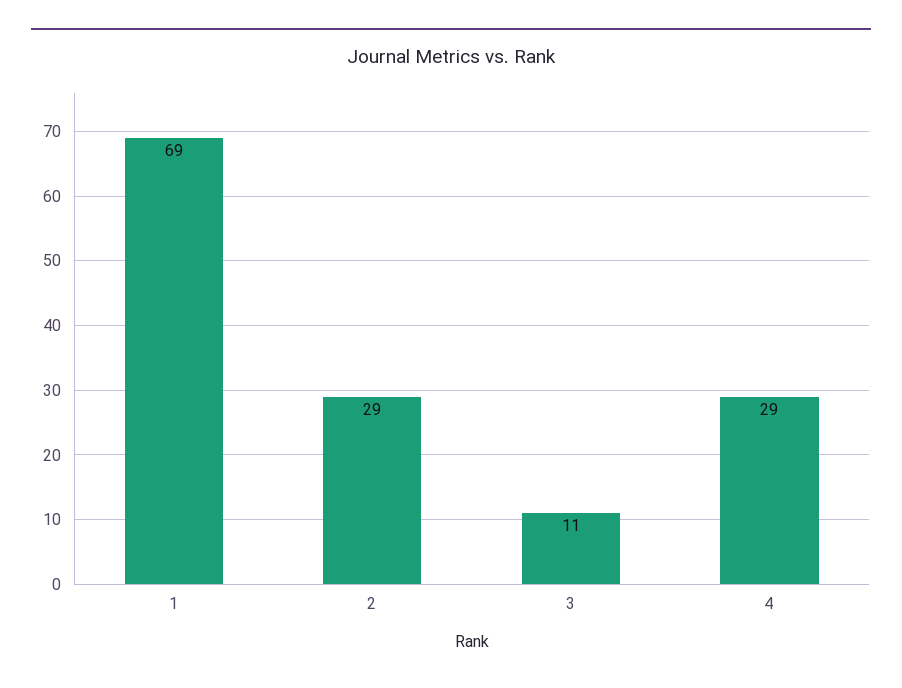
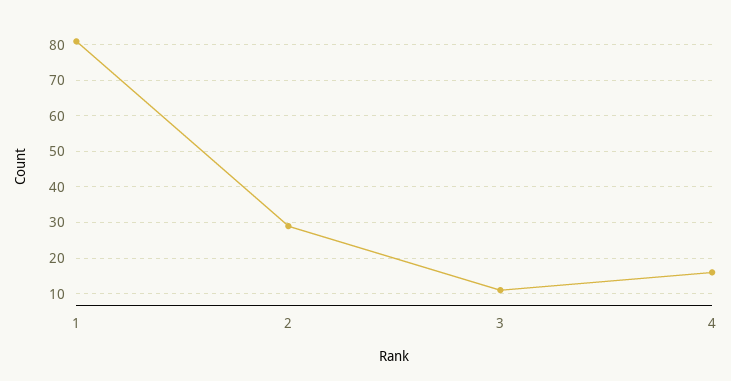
  {
-   "1": 69,
+   "1": 80,
    "2": 29,
    "3": 11,
-   "4": 29
+   "4": 15
  }

